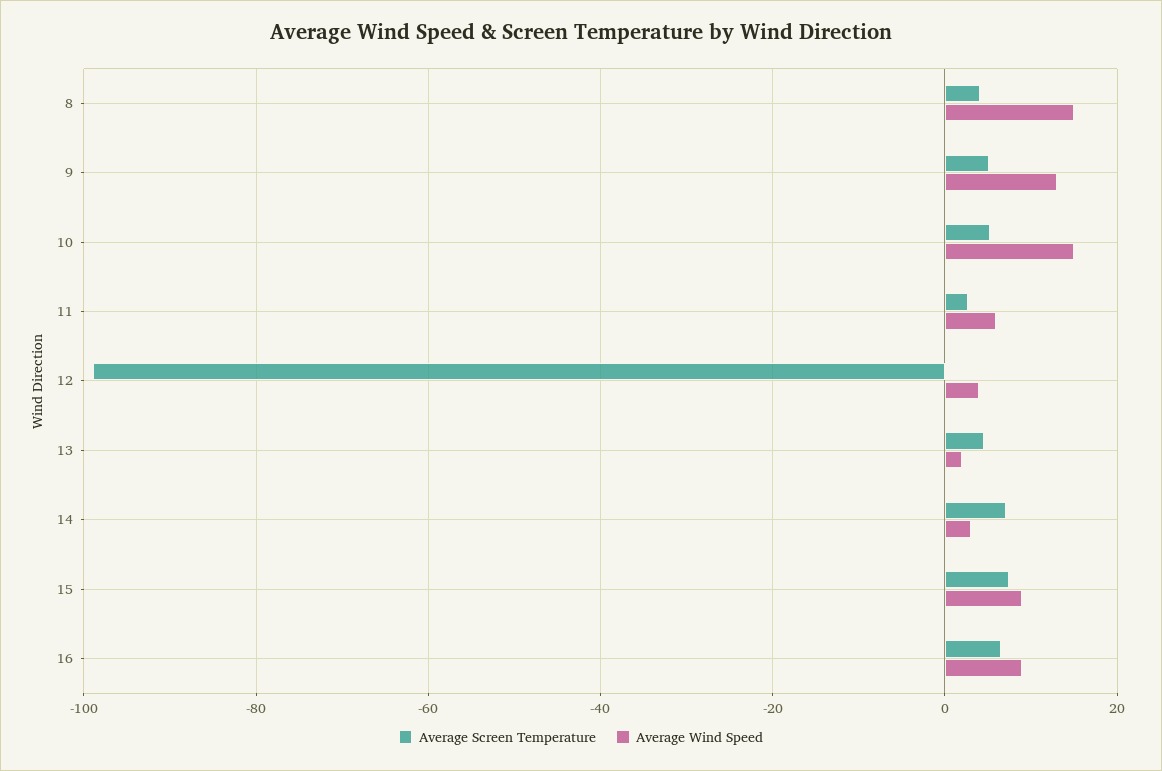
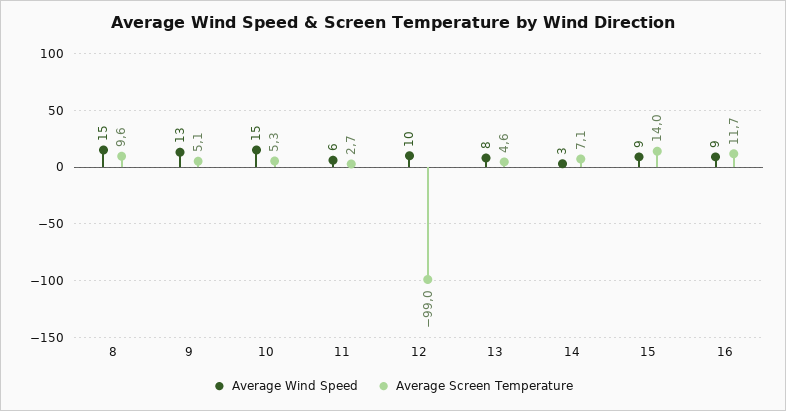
  {
    "Average Screen Temperature": {
-     "8": 4,
+     "8": 9.6,
      "9": 5.1,
      "10": 5.3,
      "11": 2.7,
      "12": -99,
      "13": 4.6,
      "14": 7.1,
-     "15": 8,
+     "15": 14,
-     "16": 6
+     "16": 11.7
    },
    "Average Wind Speed": {
      "8": 15,
      "9": 13,
      "10": 15,
      "11": 6,
-     "12": 4,
+     "12": 10,
-     "13": 2,
+     "13": 8,
      "14": 3,
      "15": 9,
      "16": 9
    }
  }

